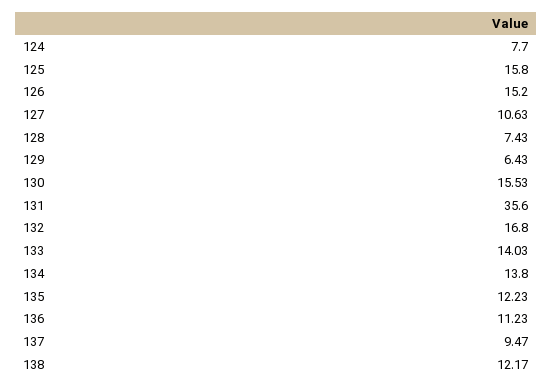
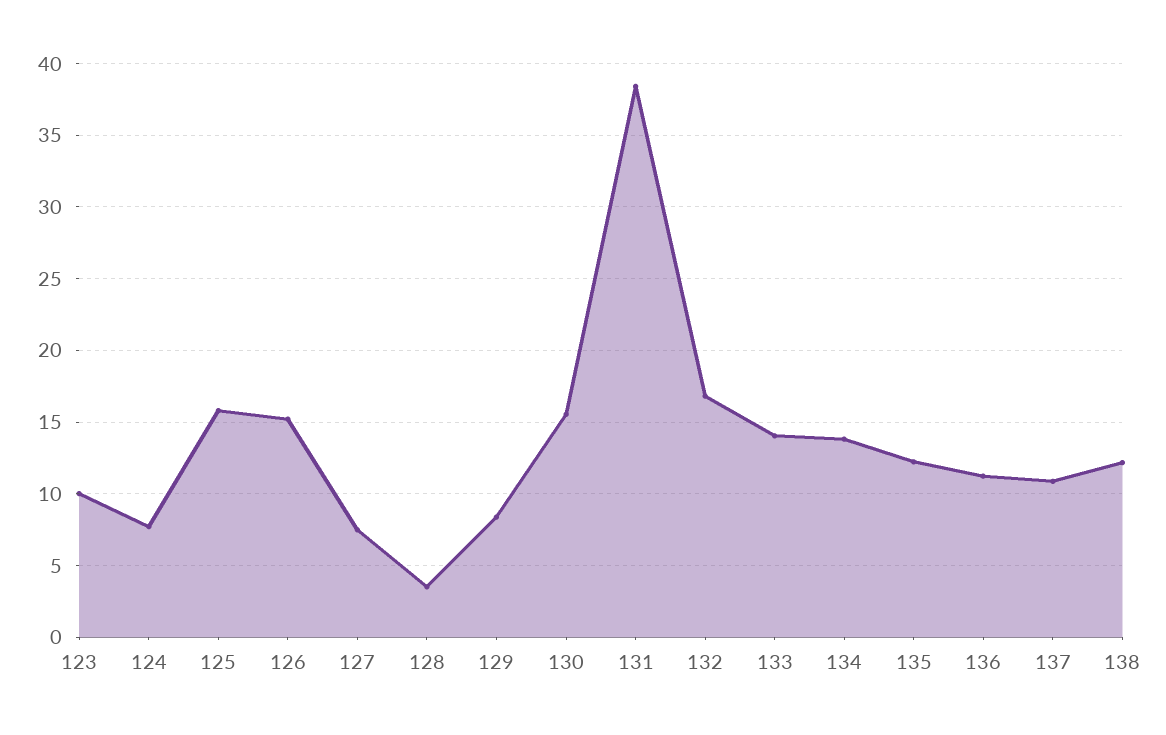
  {
    "124": 7.7,
    "125": 15.8,
    "126": 15.2,
-   "127": 10.63,
+   "127": 7.5,
-   "128": 7.43,
+   "128": 3.5,
-   "129": 6.43,
+   "129": 8.5,
    "130": 15.53,
-   "131": 35.6,
+   "131": 38.5,
    "132": 16.8,
    "133": 14.03,
    "134": 13.8,
    "135": 12.23,
    "136": 11.23,
-   "137": 9.47,
+   "137": 11,
-   "138": 12.17
+   "138": 12.17,
+   "123": 10
  }

